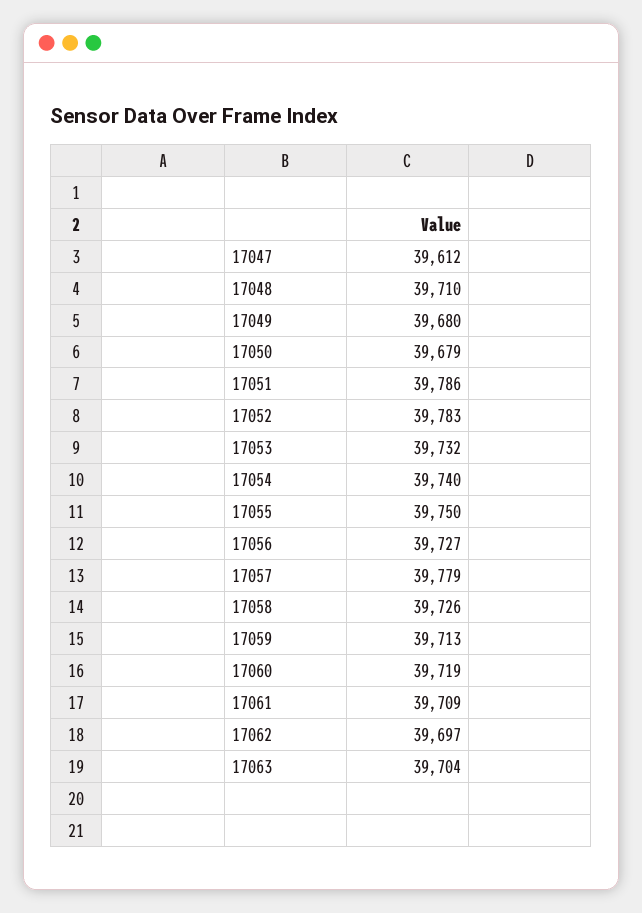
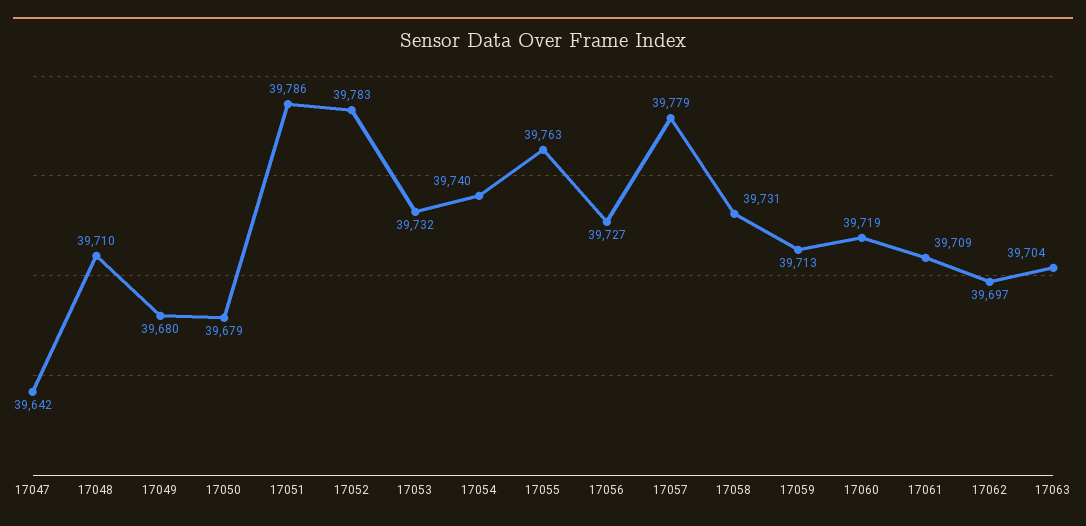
  {
-   "17047": 39612,
+   "17047": 39642,
    "17048": 39710,
    "17049": 39680,
    "17050": 39679,
    "17051": 39786,
    "17052": 39783,
    "17053": 39732,
    "17054": 39740,
-   "17055": 39750,
+   "17055": 39763,
    "17056": 39727,
    "17057": 39779,
-   "17058": 39726,
+   "17058": 39731,
    "17059": 39713,
    "17060": 39719,
    "17061": 39709,
    "17062": 39697,
    "17063": 39704
  }

